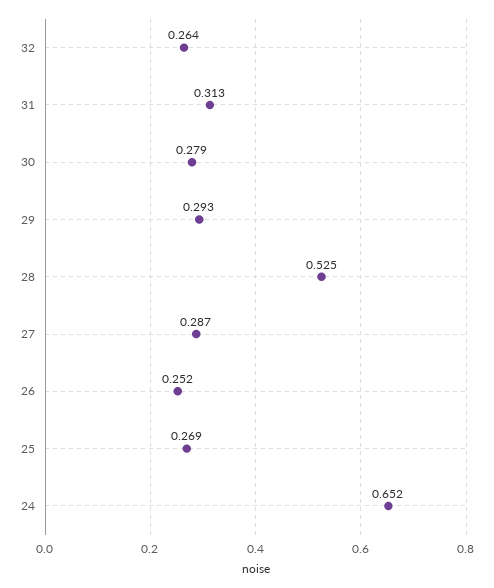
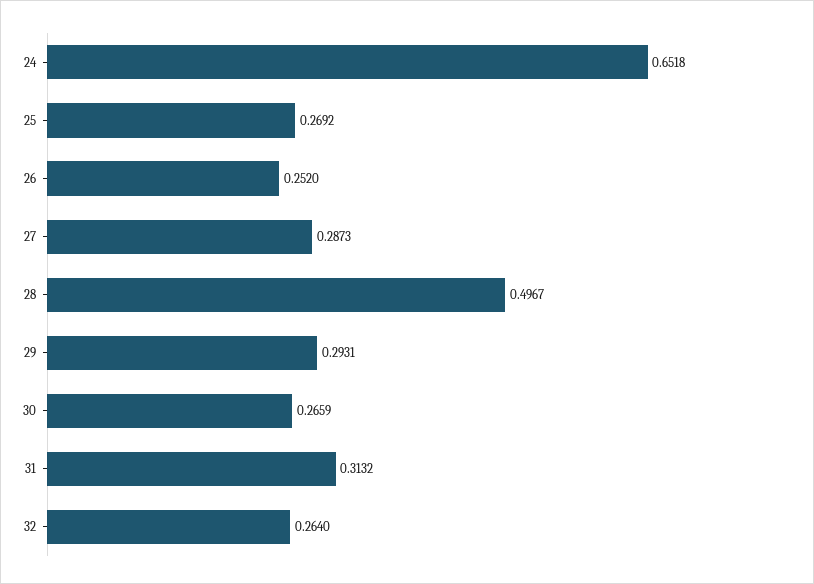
  {
    "32": 0.264,
    "31": 0.3132,
-   "30": 0.279,
+   "30": 0.2659,
    "29": 0.2931,
-   "28": 0.525,
+   "28": 0.4967,
    "27": 0.2873,
    "26": 0.252,
    "25": 0.2692,
    "24": 0.6518
  }

